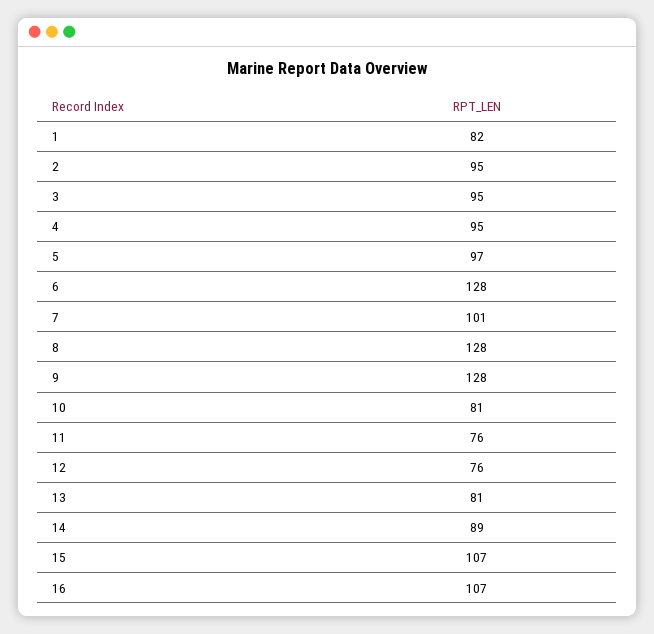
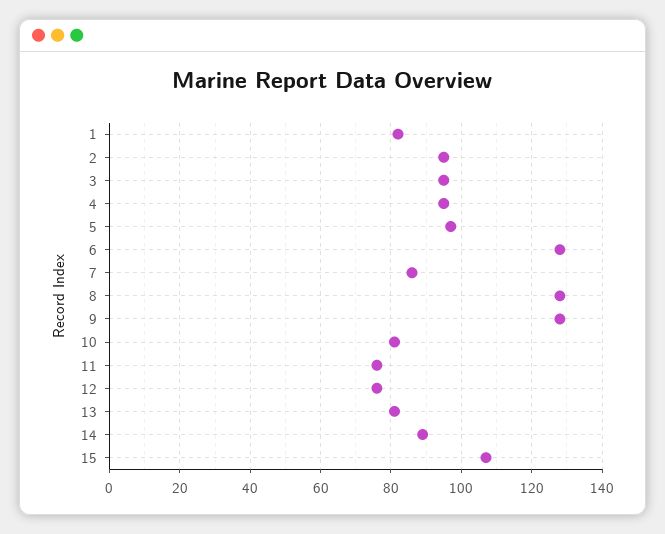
  {
    "1": 82,
    "2": 95,
    "3": 95,
    "4": 95,
    "5": 97,
    "6": 128,
-   "7": 101,
+   "7": 85,
    "8": 128,
    "9": 128,
    "10": 81,
    "11": 76,
    "12": 76,
    "13": 81,
    "14": 89,
-   "15": 107,
+   "15": 107
-   "16": 107
  }

